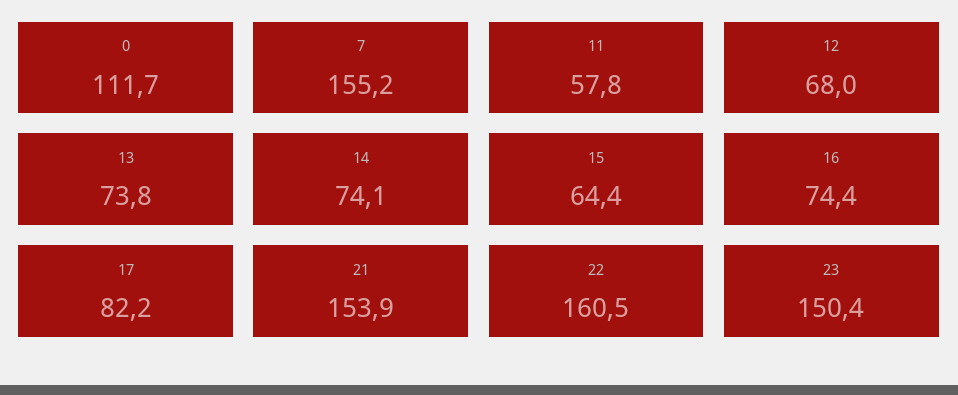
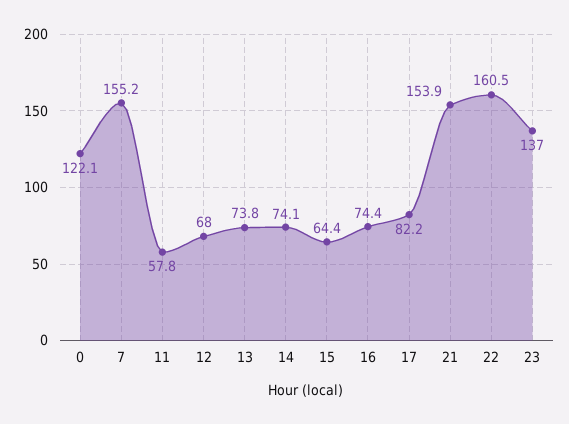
  {
-   "0": 111.7,
+   "0": 122.1,
    "7": 155.2,
    "11": 57.8,
    "12": 68,
    "13": 73.8,
    "14": 74.1,
    "15": 64.4,
    "16": 74.4,
    "17": 82.2,
    "21": 153.9,
    "22": 160.5,
-   "23": 150.4
+   "23": 137
  }

